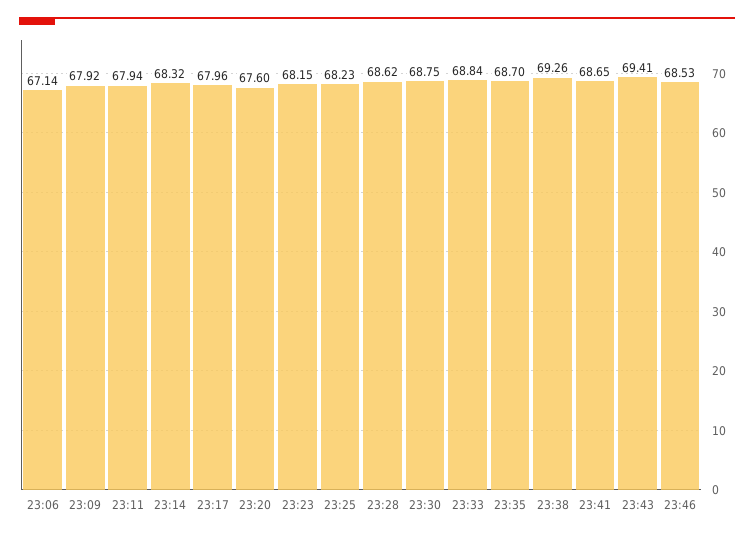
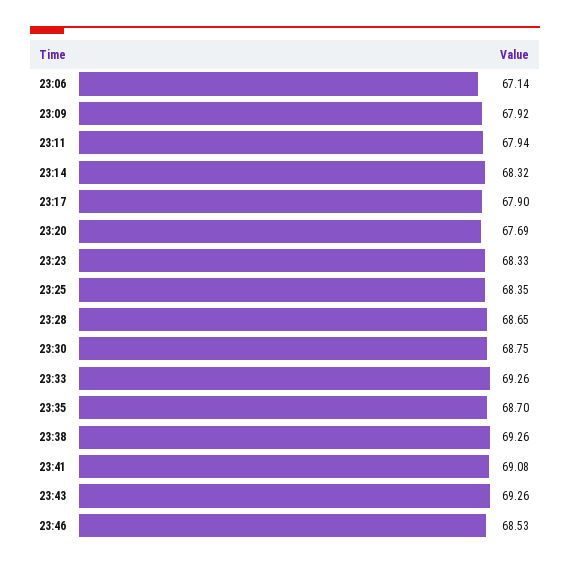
  {
    "23:06": 67.14,
    "23:09": 67.92,
    "23:11": 67.94,
    "23:14": 68.32,
-   "23:17": 67.96,
+   "23:17": 67.9,
-   "23:20": 67.6,
+   "23:20": 67.69,
-   "23:23": 68.15,
+   "23:23": 68.33,
-   "23:25": 68.23,
+   "23:25": 68.35,
-   "23:28": 68.62,
+   "23:28": 68.65,
    "23:30": 68.75,
-   "23:33": 68.84,
+   "23:33": 69.26,
    "23:35": 68.7,
    "23:38": 69.26,
-   "23:41": 68.65,
+   "23:41": 69.08,
-   "23:43": 69.41,
+   "23:43": 69.26,
    "23:46": 68.53
  }

